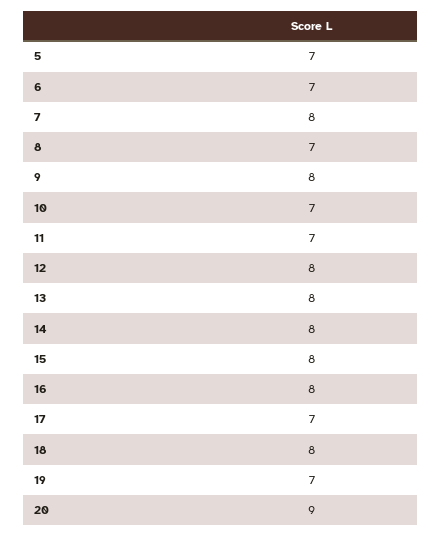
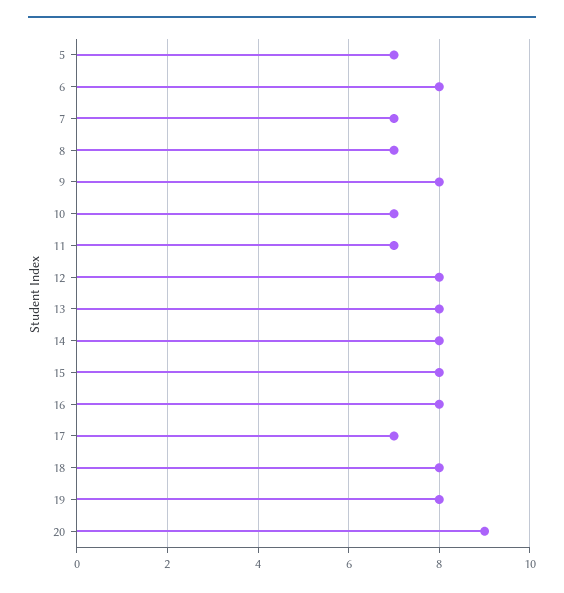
  {
    "5": 7,
-   "6": 7,
+   "6": 8,
-   "7": 8,
+   "7": 7,
    "8": 7,
    "9": 8,
    "10": 7,
    "11": 7,
    "12": 8,
    "13": 8,
    "14": 8,
    "15": 8,
    "16": 8,
    "17": 7,
    "18": 8,
-   "19": 7,
+   "19": 8,
    "20": 9
  }

